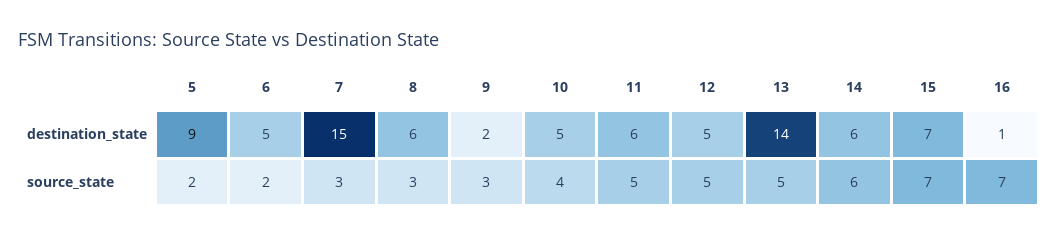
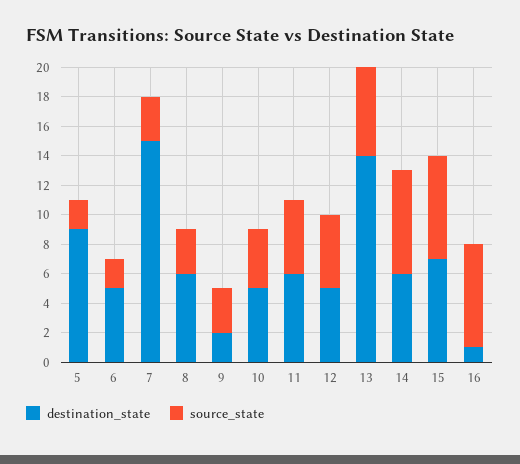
  {
    "destination_state": {
      "5": 9,
      "6": 5,
      "7": 15,
      "8": 6,
      "9": 2,
      "10": 5,
      "11": 6,
      "12": 5,
      "13": 14,
      "14": 6,
      "15": 7,
      "16": 1
    },
    "source_state": {
      "5": 2,
      "6": 2,
      "7": 3,
      "8": 3,
      "9": 3,
      "10": 4,
      "11": 5,
      "12": 5,
-     "13": 5,
+     "13": 6,
-     "14": 6,
+     "14": 7,
      "15": 7,
      "16": 7
    }
  }

